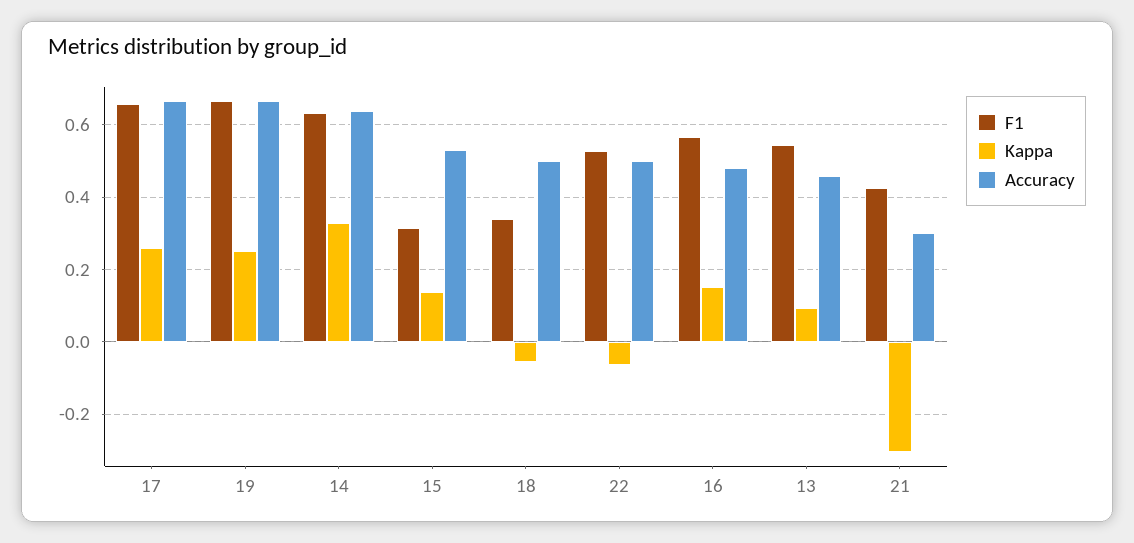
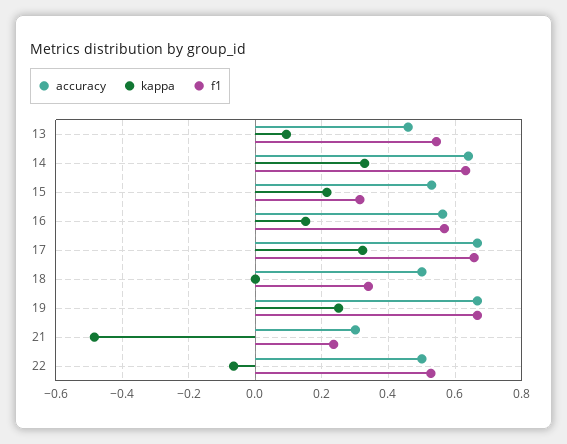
  {
    "F1": {
      "17": 0.66,
      "19": 0.66,
      "14": 0.64,
      "15": 0.32,
      "18": 0.34,
      "22": 0.52,
      "16": 0.56,
      "13": 0.54,
-     "21": 0.42
+     "21": 0.24
    },
    "Kappa": {
-     "17": 0.26,
+     "17": 0.32,
      "19": 0.26,
      "14": 0.32,
-     "15": 0.14,
+     "15": 0.22,
-     "18": -0.06,
+     "18": 0,
      "22": -0.06,
      "16": 0.16,
      "13": 0.1,
-     "21": -0.3
+     "21": -0.48
    },
    "Accuracy": {
      "17": 0.66,
      "19": 0.66,
      "14": 0.64,
      "15": 0.52,
      "18": 0.5,
      "22": 0.5,
-     "16": 0.48,
+     "16": 0.56,
      "13": 0.46,
      "21": 0.3
    }
  }

